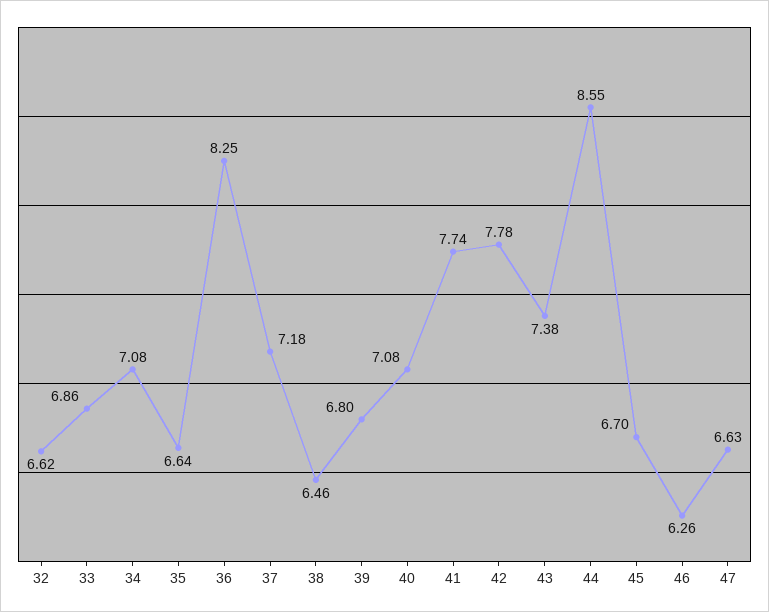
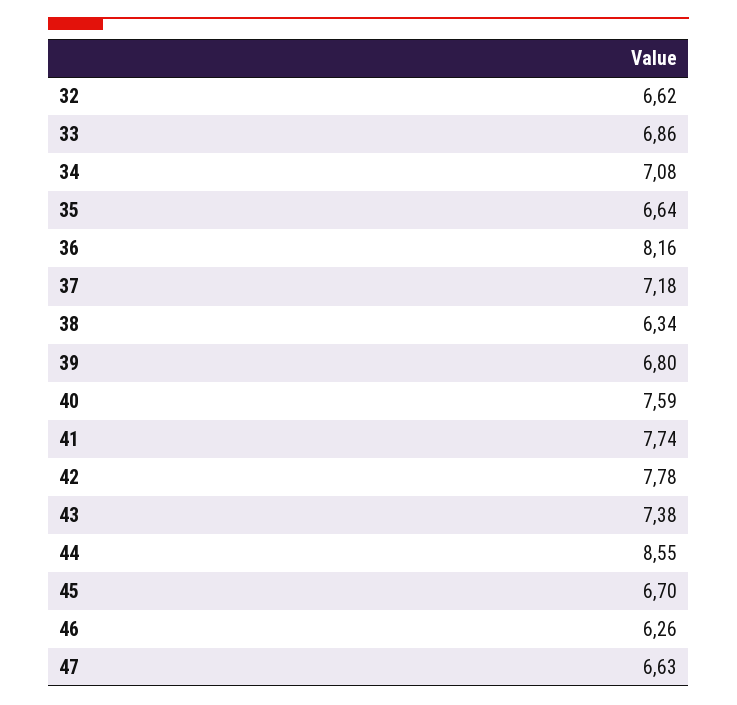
  {
    "32": 6.62,
    "33": 6.86,
    "34": 7.08,
    "35": 6.64,
-   "36": 8.25,
+   "36": 8.16,
    "37": 7.18,
-   "38": 6.46,
+   "38": 6.34,
    "39": 6.8,
-   "40": 7.08,
+   "40": 7.59,
    "41": 7.74,
    "42": 7.78,
    "43": 7.38,
    "44": 8.55,
    "45": 6.7,
    "46": 6.26,
    "47": 6.63
  }

